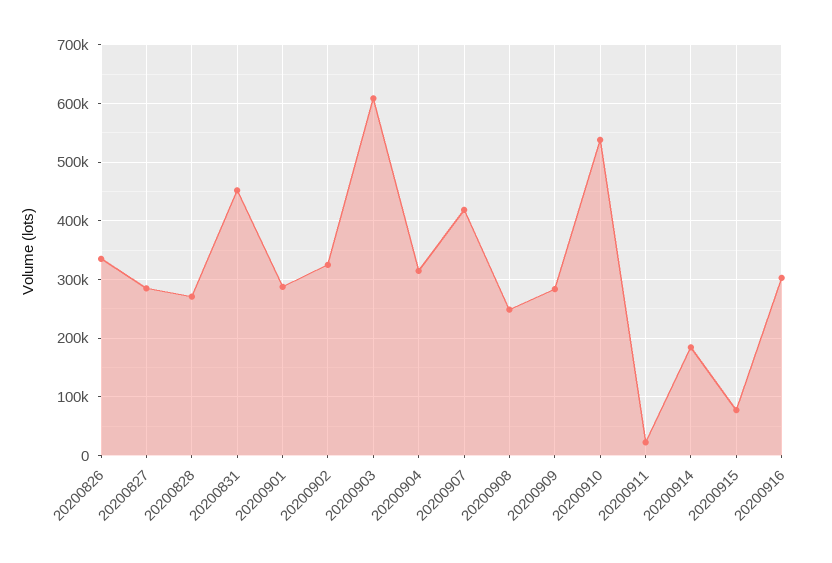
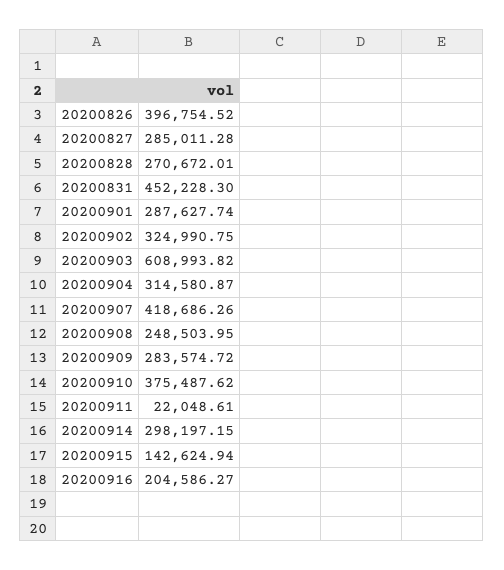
  {
-   "20200826": 340000,
+   "20200826": 396754.52,
    "20200827": 285011.28,
    "20200828": 270672.01,
    "20200831": 452228.3,
    "20200901": 287627.74,
    "20200902": 324990.75,
    "20200903": 608993.82,
    "20200904": 314580.87,
    "20200907": 418686.26,
    "20200908": 248503.95,
    "20200909": 283574.72,
-   "20200910": 540000,
+   "20200910": 375487.62,
    "20200911": 22048.61,
-   "20200914": 180000,
+   "20200914": 298197.15,
-   "20200915": 80000,
+   "20200915": 142624.94,
-   "20200916": 300000
+   "20200916": 204586.27
  }

